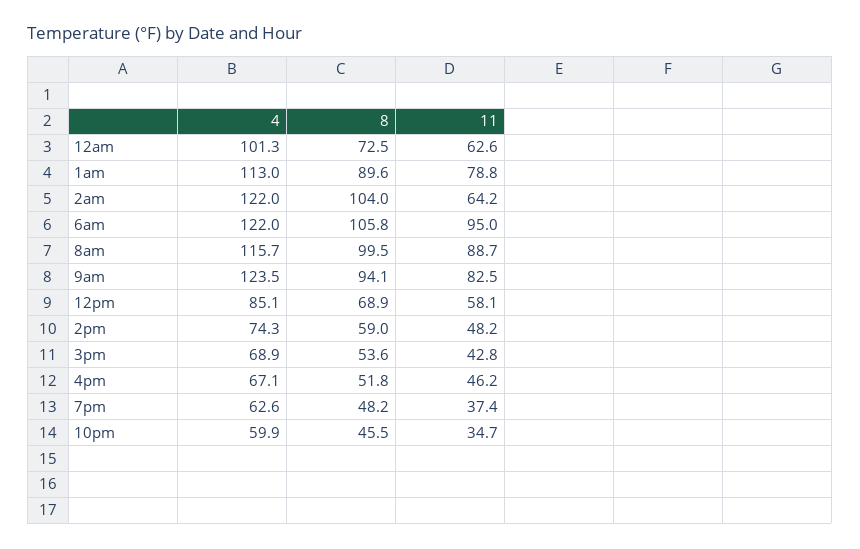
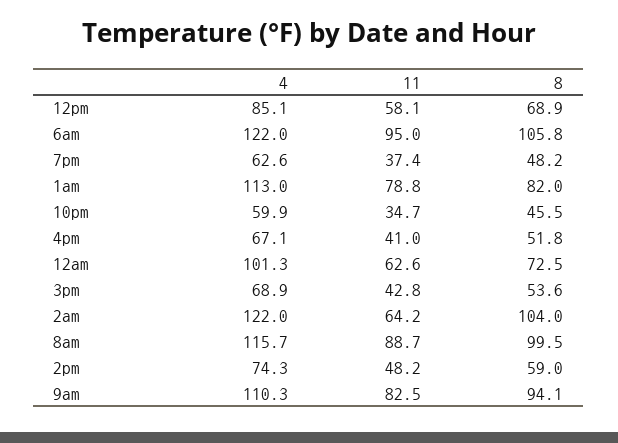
  {
    "4": {
      "12am": 101.3,
      "1am": 113,
      "2am": 122,
      "6am": 122,
      "8am": 115.7,
-     "9am": 123.5,
+     "9am": 110.3,
      "12pm": 85.1,
      "2pm": 74.3,
      "3pm": 68.9,
      "4pm": 67.1,
      "7pm": 62.6,
      "10pm": 59.9
    },
    "8": {
      "12am": 72.5,
-     "1am": 89.6,
+     "1am": 82,
      "2am": 104,
      "6am": 105.8,
      "8am": 99.5,
      "9am": 94.1,
      "12pm": 68.9,
      "2pm": 59,
      "3pm": 53.6,
      "4pm": 51.8,
      "7pm": 48.2,
      "10pm": 45.5
    },
    "11": {
      "12am": 62.6,
      "1am": 78.8,
      "2am": 64.2,
      "6am": 95,
      "8am": 88.7,
      "9am": 82.5,
      "12pm": 58.1,
      "2pm": 48.2,
      "3pm": 42.8,
-     "4pm": 46.2,
+     "4pm": 41,
      "7pm": 37.4,
      "10pm": 34.7
    }
  }

